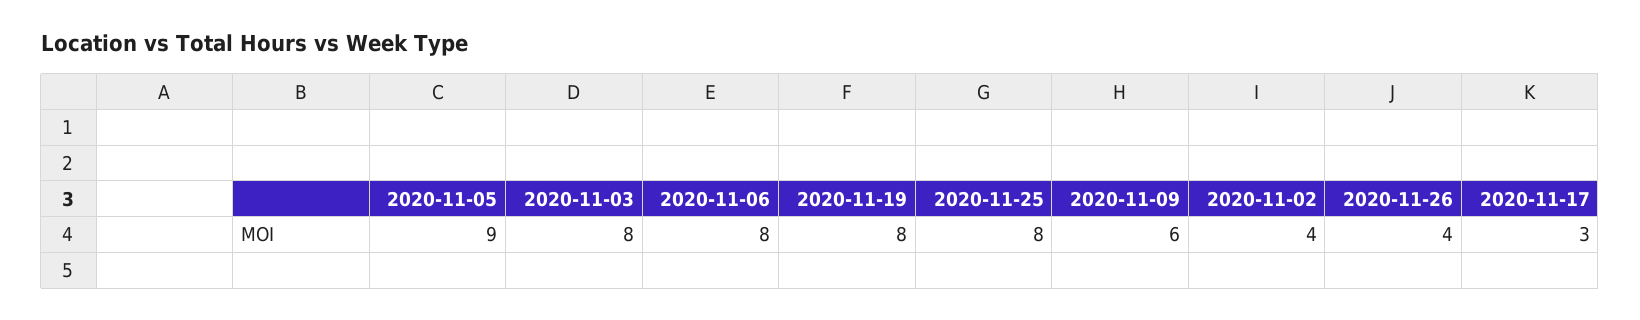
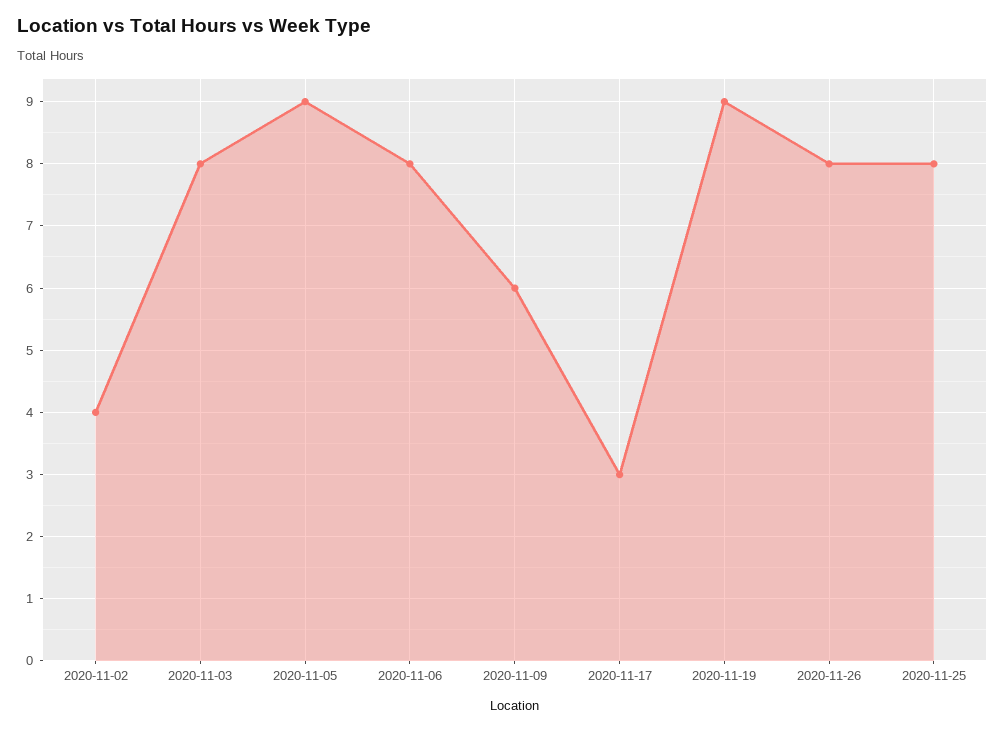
  {
    "2020-11-05": 9,
    "2020-11-03": 8,
    "2020-11-06": 8,
-   "2020-11-19": 8,
+   "2020-11-19": 9,
    "2020-11-25": 8,
    "2020-11-09": 6,
    "2020-11-02": 4,
-   "2020-11-26": 4,
+   "2020-11-26": 8,
    "2020-11-17": 3
  }

